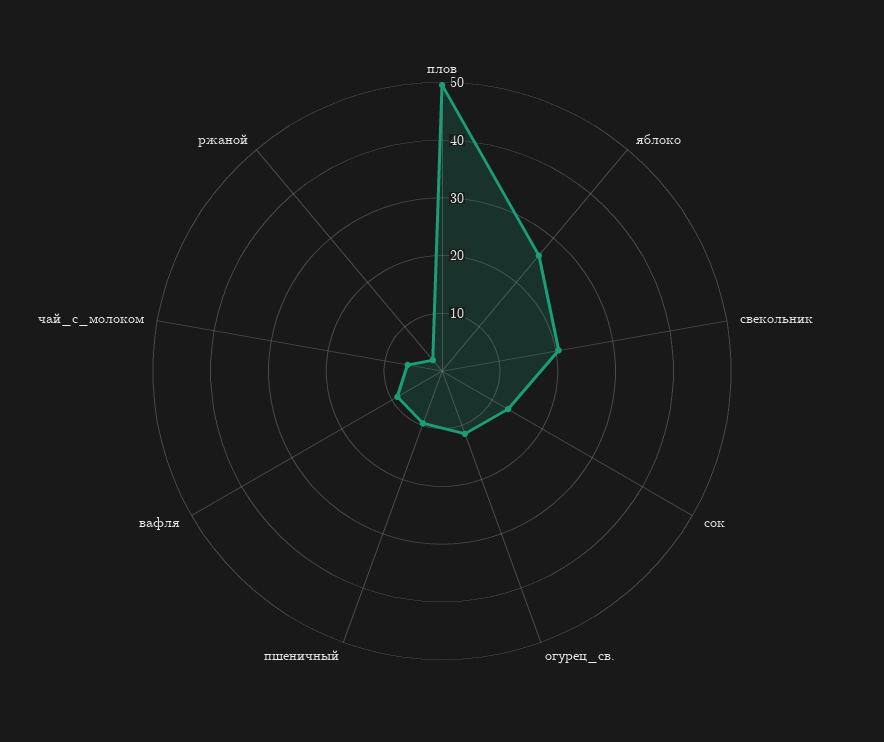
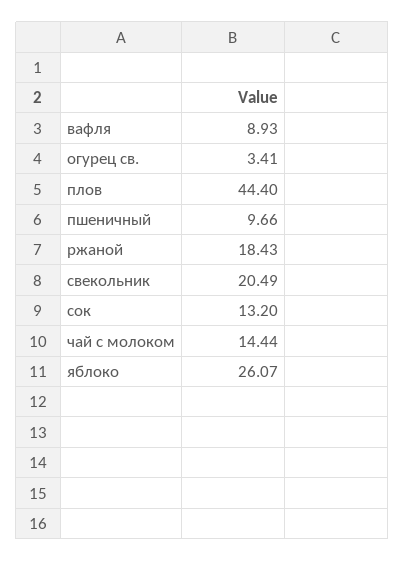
  {
-   "плов": 50,
+   "плов": 44.4,
    "яблоко": 26.07,
    "свекольник": 20.49,
    "сок": 13.2,
-   "огурец_св.": 12,
+   "огурец_св.": 3.41,
    "пшеничный": 9.66,
    "вафля": 8.93,
-   "чай_с_молоком": 6,
+   "чай_с_молоком": 14.44,
-   "ржаной": 2
+   "ржаной": 18.43
  }

